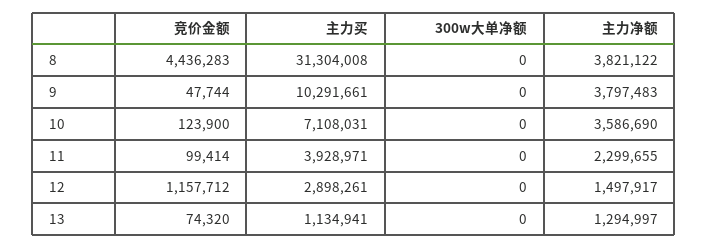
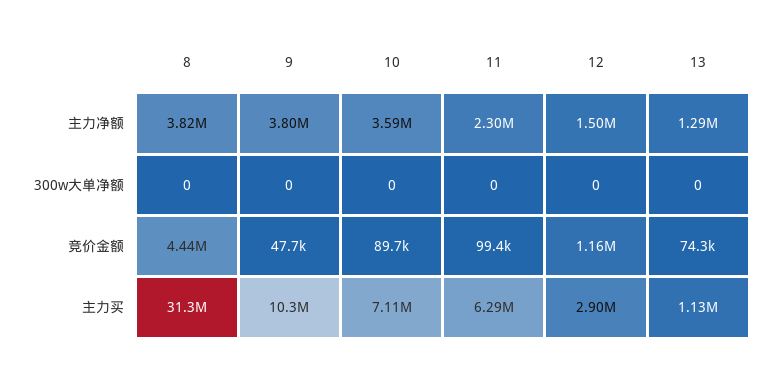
  {
    "竞价金额": {
      "8": 4436283,
      "9": 47744,
-     "10": 123900,
+     "10": 89700,
      "11": 99414,
      "12": 1157712,
      "13": 74320
    },
    "主力买": {
      "8": 31304008,
      "9": 10291661,
      "10": 7108031,
-     "11": 3928971,
+     "11": 6290000,
      "12": 2898261,
      "13": 1134941
    },
    "300w大单净额": {
      "8": 0,
      "9": 0,
      "10": 0,
      "11": 0,
      "12": 0,
      "13": 0
    },
    "主力净额": {
      "8": 3821122,
      "9": 3797483,
      "10": 3586690,
      "11": 2299655,
      "12": 1497917,
      "13": 1294997
    }
  }

